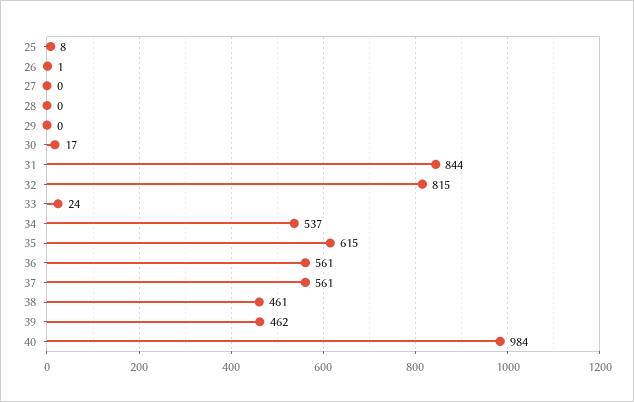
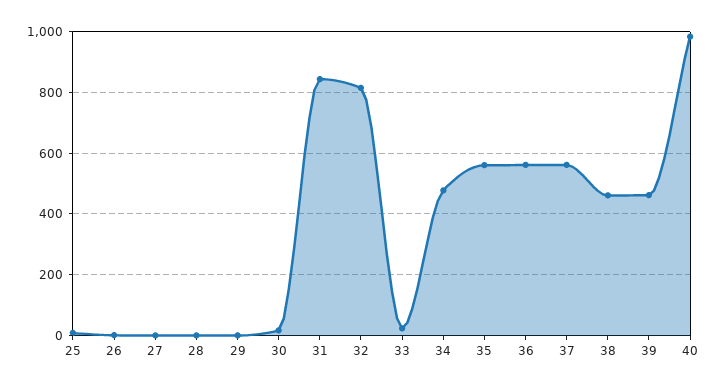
  {
    "25": 8,
    "26": 1,
    "27": 0,
    "28": 0,
    "29": 0,
    "30": 17,
    "31": 844,
    "32": 815,
    "33": 24,
-   "34": 537,
+   "34": 480,
-   "35": 615,
+   "35": 560,
    "36": 561,
    "37": 561,
    "38": 461,
    "39": 462,
    "40": 984
  }

